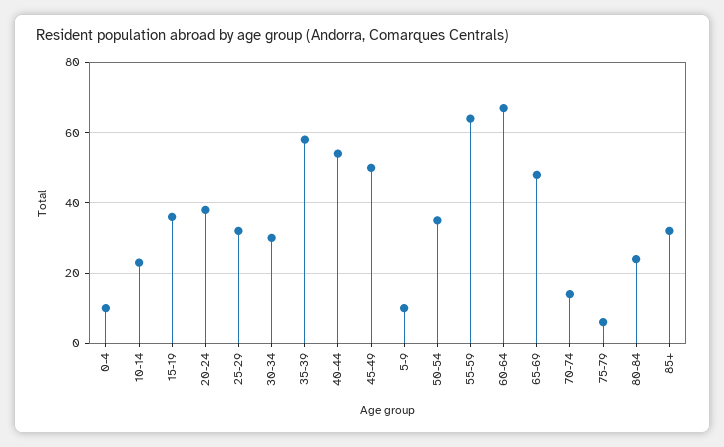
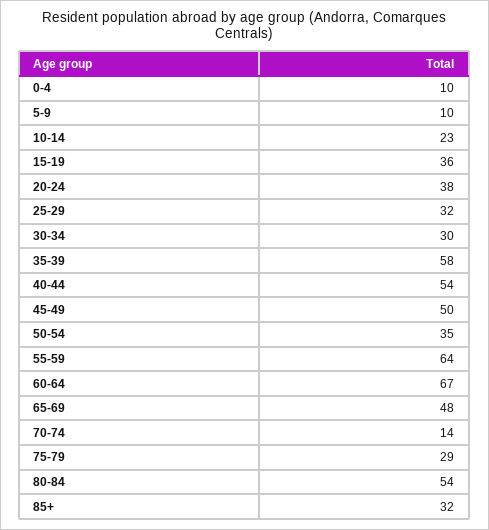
  {
    "0-4": 10,
    "10-14": 23,
    "15-19": 36,
    "20-24": 38,
    "25-29": 32,
    "30-34": 30,
    "35-39": 58,
    "40-44": 54,
    "45-49": 50,
    "5-9": 10,
    "50-54": 35,
    "55-59": 64,
    "60-64": 67,
    "65-69": 48,
    "70-74": 14,
-   "75-79": 5,
+   "75-79": 29,
-   "80-84": 25,
+   "80-84": 54,
    "85+": 32
  }

